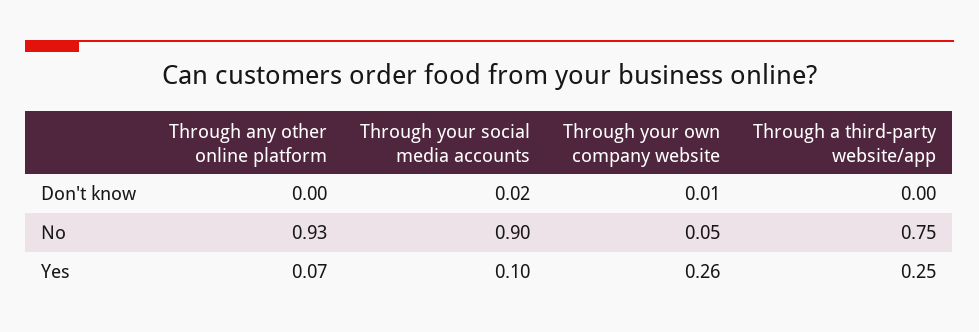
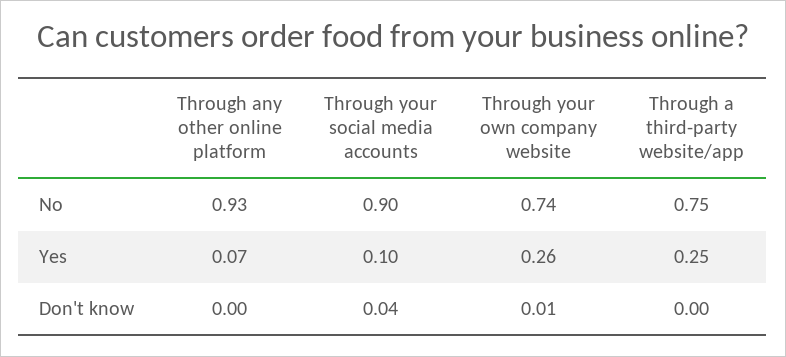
  {
    "Through any other online platform": {
      "Don't know": 0,
      "No": 0.93,
      "Yes": 0.07
    },
    "Through your social media accounts": {
-     "Don't know": 0.02,
+     "Don't know": 0.04,
      "No": 0.9,
      "Yes": 0.1
    },
    "Through your own company website": {
      "Don't know": 0.01,
-     "No": 0.05,
+     "No": 0.74,
      "Yes": 0.26
    },
    "Through a third-party website/app": {
      "Don't know": 0,
      "No": 0.75,
      "Yes": 0.25
    }
  }

